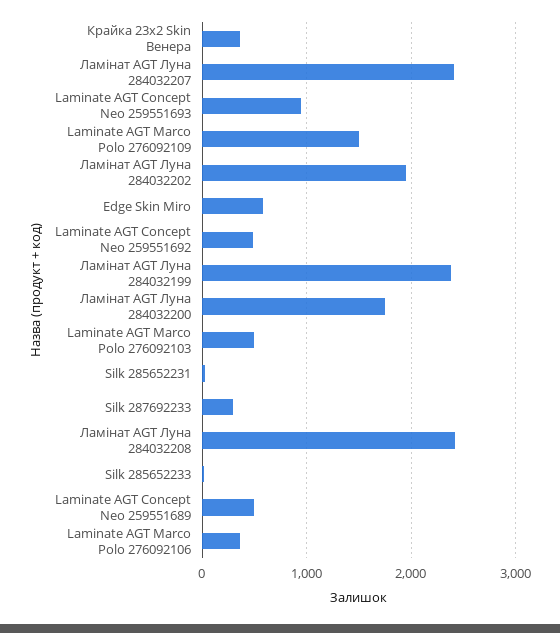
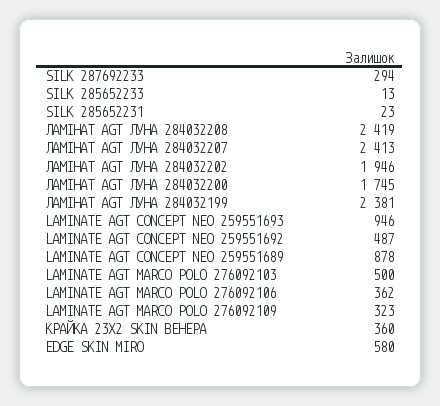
  {
    "Крайка 23x2 Skin Венера": 360,
    "Ламінат AGT Луна 284032207": 2413,
    "Laminate AGT Concept Neo 259551693": 946,
-   "Laminate AGT Marco Polo 276092109": 1500,
+   "Laminate AGT Marco Polo 276092109": 323,
    "Ламінат AGT Луна 284032202": 1946,
    "Edge Skin Miro": 580,
    "Laminate AGT Concept Neo 259551692": 487,
    "Ламінат AGT Луна 284032199": 2381,
    "Ламінат AGT Луна 284032200": 1745,
    "Laminate AGT Marco Polo 276092103": 500,
    "Silk 285652231": 23,
    "Silk 287692233": 294,
    "Ламінат AGT Луна 284032208": 2419,
    "Silk 285652233": 13,
-   "Laminate AGT Concept Neo 259551689": 500,
+   "Laminate AGT Concept Neo 259551689": 878,
    "Laminate AGT Marco Polo 276092106": 362
  }

